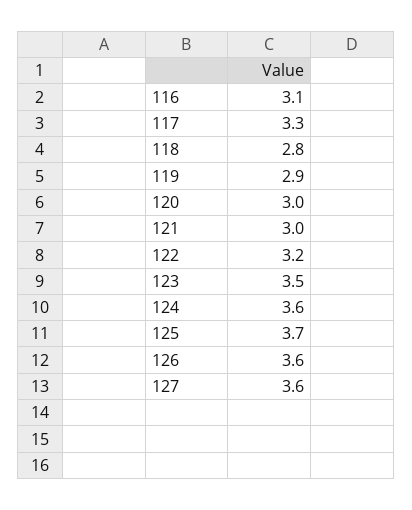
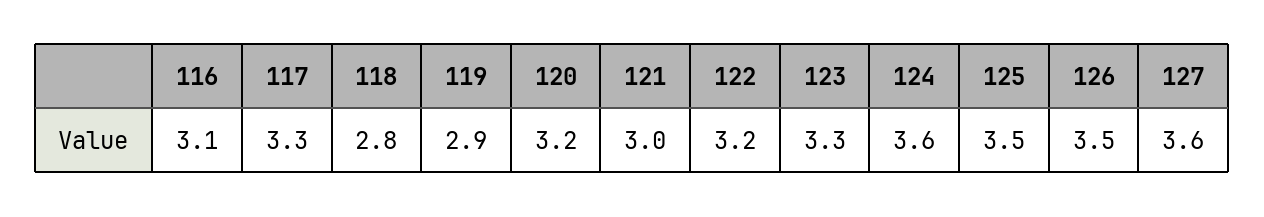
  {
    "116": 3.1,
    "117": 3.3,
    "118": 2.8,
    "119": 2.9,
-   "120": 3,
+   "120": 3.2,
    "121": 3,
    "122": 3.2,
-   "123": 3.5,
+   "123": 3.3,
    "124": 3.6,
-   "125": 3.7,
+   "125": 3.5,
-   "126": 3.6,
+   "126": 3.5,
    "127": 3.6
  }

